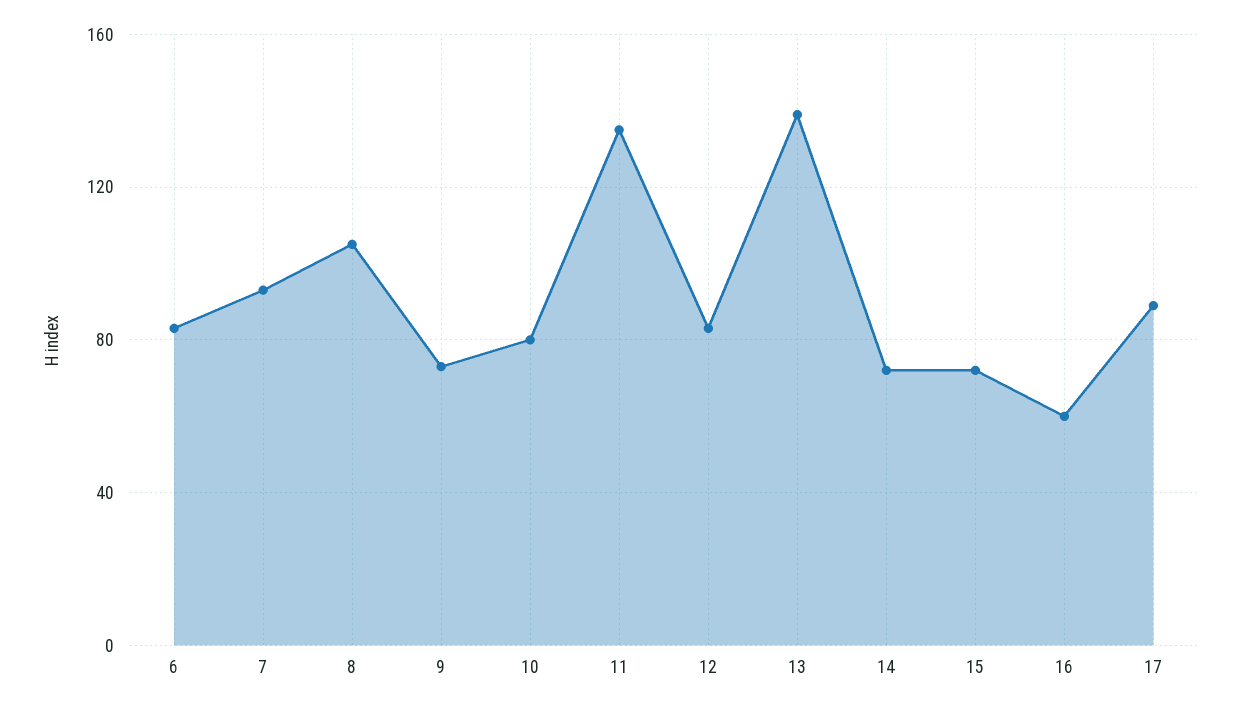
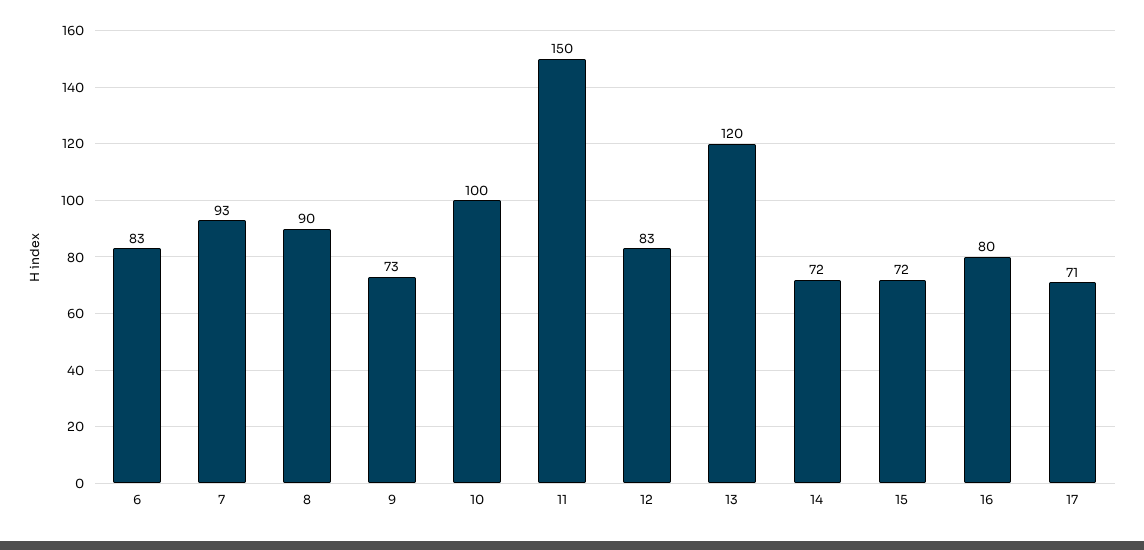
  {
    "6": 83,
    "7": 93,
-   "8": 105,
+   "8": 90,
    "9": 73,
-   "10": 80,
+   "10": 100,
-   "11": 135,
+   "11": 150,
    "12": 83,
-   "13": 140,
+   "13": 120,
    "14": 72,
    "15": 72,
-   "16": 60,
+   "16": 80,
-   "17": 90
+   "17": 71
  }

